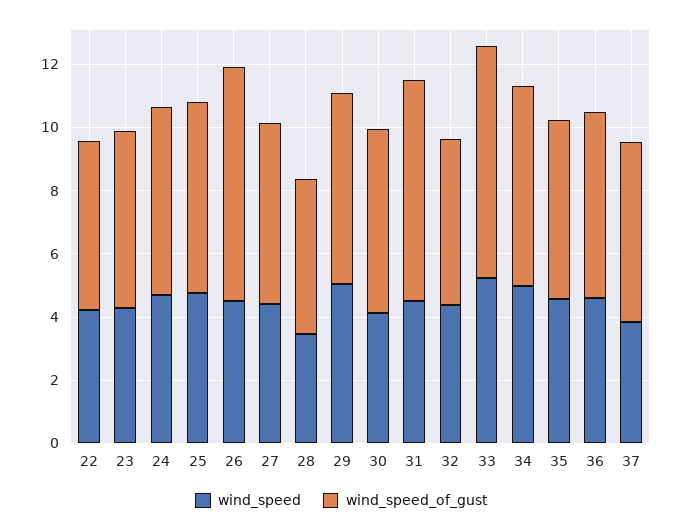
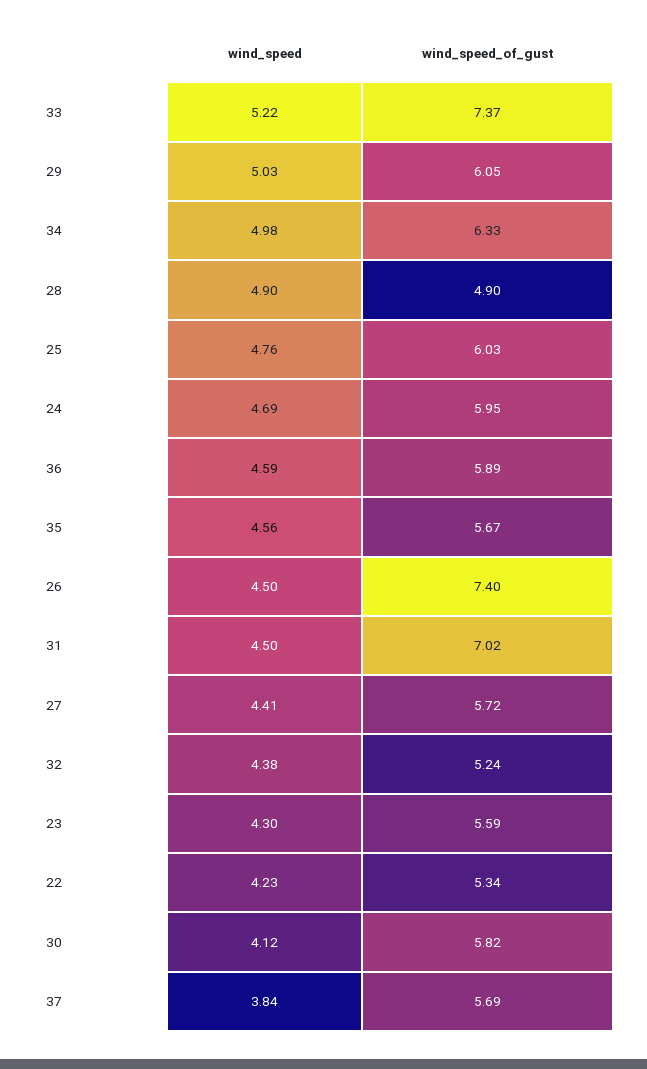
  {
    "wind_speed": {
      "22": 4.23,
      "23": 4.3,
      "24": 4.69,
      "25": 4.76,
      "26": 4.5,
      "27": 4.41,
-     "28": 3.5,
+     "28": 4.9,
      "29": 5.03,
      "30": 4.12,
      "31": 4.5,
      "32": 4.38,
      "33": 5.22,
      "34": 4.98,
      "35": 4.56,
      "36": 4.59,
      "37": 3.84
    },
    "wind_speed_of_gust": {
      "22": 5.34,
      "23": 5.59,
      "24": 5.95,
      "25": 6.03,
      "26": 7.4,
      "27": 5.72,
      "28": 4.9,
      "29": 6.05,
      "30": 5.82,
      "31": 7.02,
      "32": 5.24,
      "33": 7.37,
      "34": 6.33,
      "35": 5.67,
      "36": 5.89,
      "37": 5.69
    }
  }

